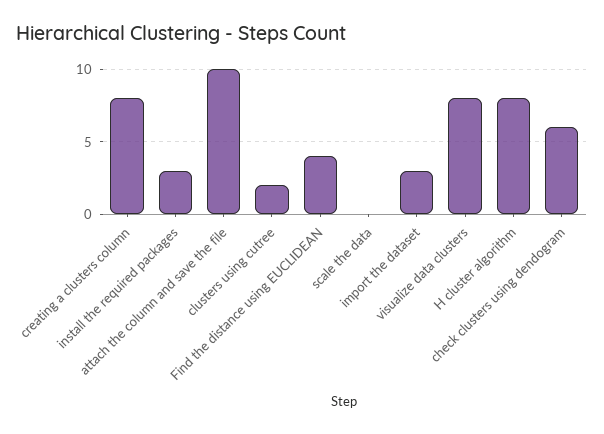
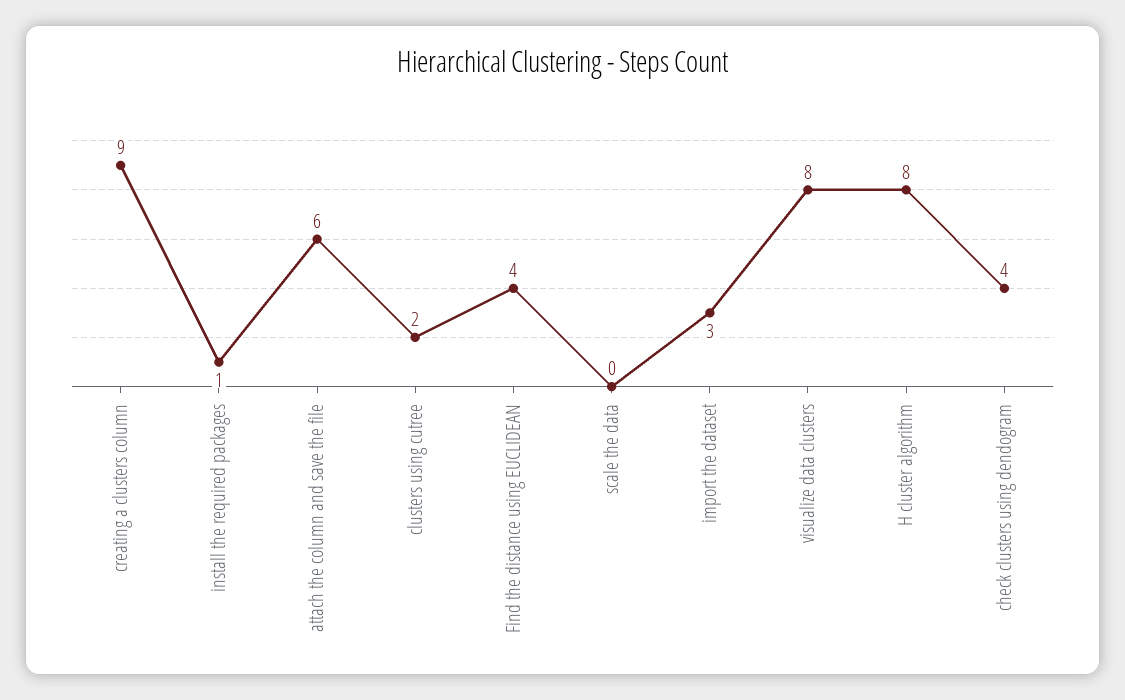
  {
-   "creating a clusters column": 8,
+   "creating a clusters column": 9,
-   "install the required packages": 3,
+   "install the required packages": 1,
-   "attach the column and save the file": 10,
+   "attach the column and save the file": 6,
    "clusters using cutree": 2,
    "Find the distance using EUCLIDEAN": 4,
    "scale the data": 0,
    "import the dataset": 3,
    "visualize data clusters": 8,
    "H cluster algorithm": 8,
-   "check clusters using dendogram": 6
+   "check clusters using dendogram": 4
  }

